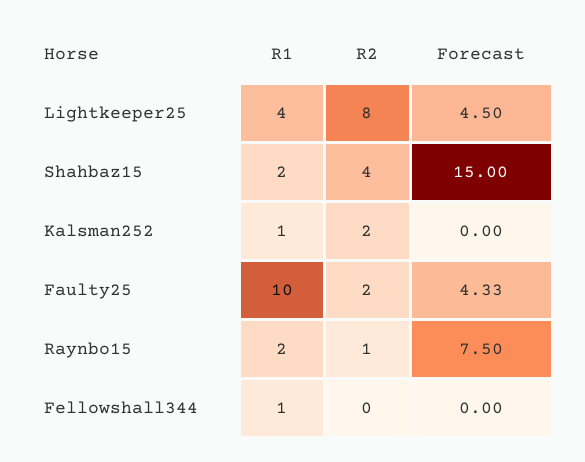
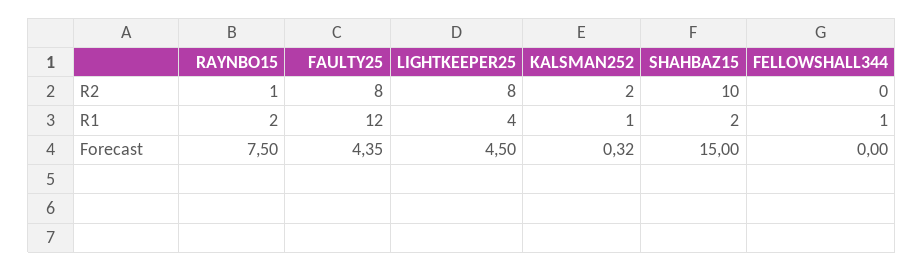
  {
    "R1": {
      "Lightkeeper25": 4,
      "Shahbaz15": 2,
      "Kalsman252": 1,
-     "Faulty25": 10,
+     "Faulty25": 12,
      "Raynbo15": 2,
      "Fellowshall344": 1
    },
    "R2": {
      "Lightkeeper25": 8,
-     "Shahbaz15": 4,
+     "Shahbaz15": 10,
      "Kalsman252": 2,
-     "Faulty25": 2,
+     "Faulty25": 8,
      "Raynbo15": 1,
      "Fellowshall344": 0
    },
    "Forecast": {
      "Lightkeeper25": 4.5,
      "Shahbaz15": 15,
-     "Kalsman252": 0,
+     "Kalsman252": 0.32,
-     "Faulty25": 4.33,
+     "Faulty25": 4.35,
      "Raynbo15": 7.5,
      "Fellowshall344": 0
    }
  }

